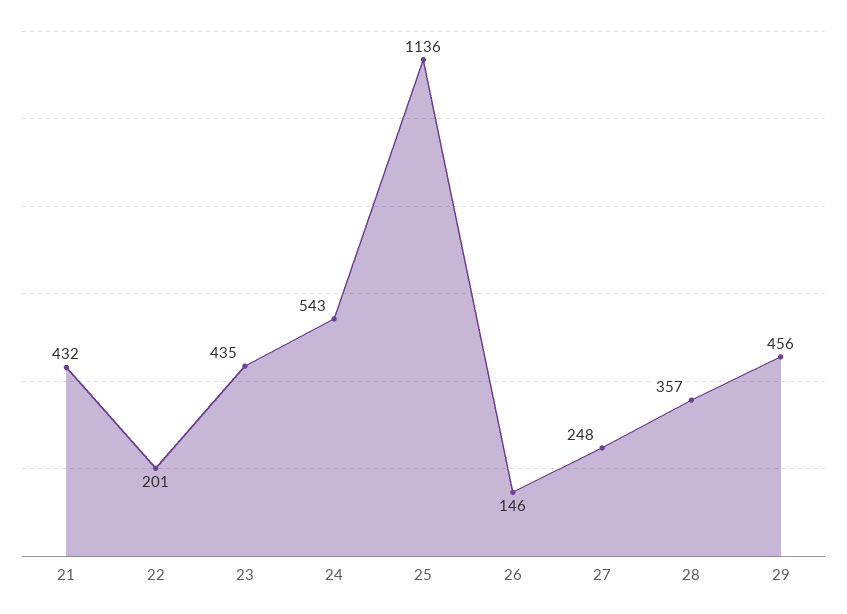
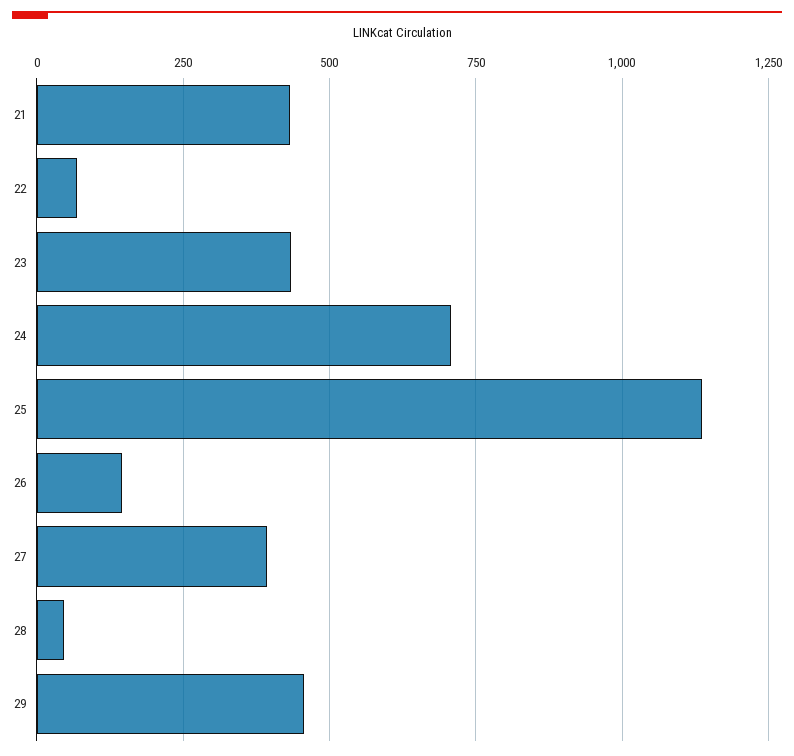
  {
    "21": 432,
-   "22": 201,
+   "22": 75,
    "23": 435,
-   "24": 543,
+   "24": 700,
    "25": 1136,
    "26": 146,
-   "27": 248,
+   "27": 400,
-   "28": 357,
+   "28": 50,
    "29": 456
  }

